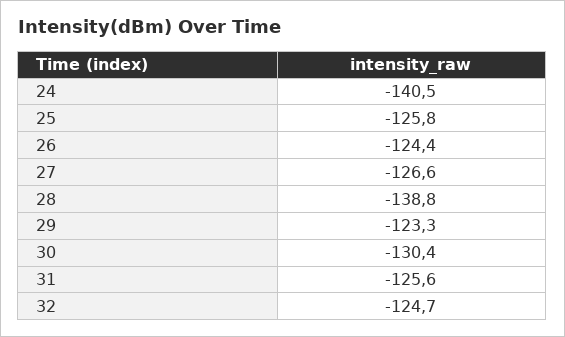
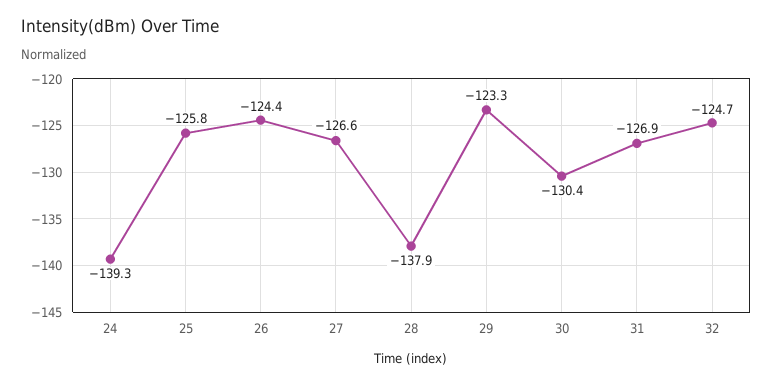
  {
-   "24": -140.5,
+   "24": -139.3,
    "25": -125.8,
    "26": -124.4,
    "27": -126.6,
-   "28": -138.8,
+   "28": -137.9,
    "29": -123.3,
    "30": -130.4,
-   "31": -125.6,
+   "31": -126.9,
    "32": -124.7
  }

